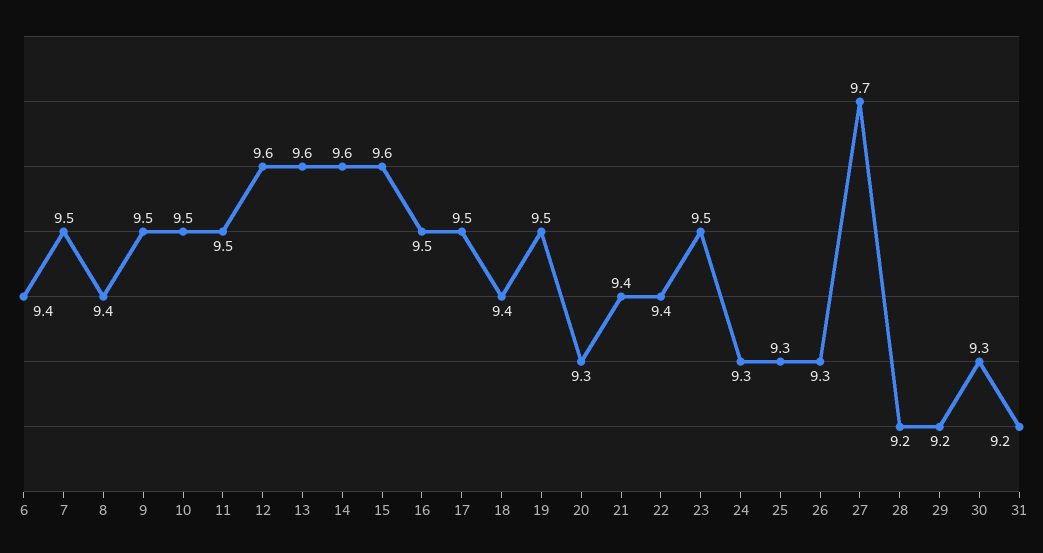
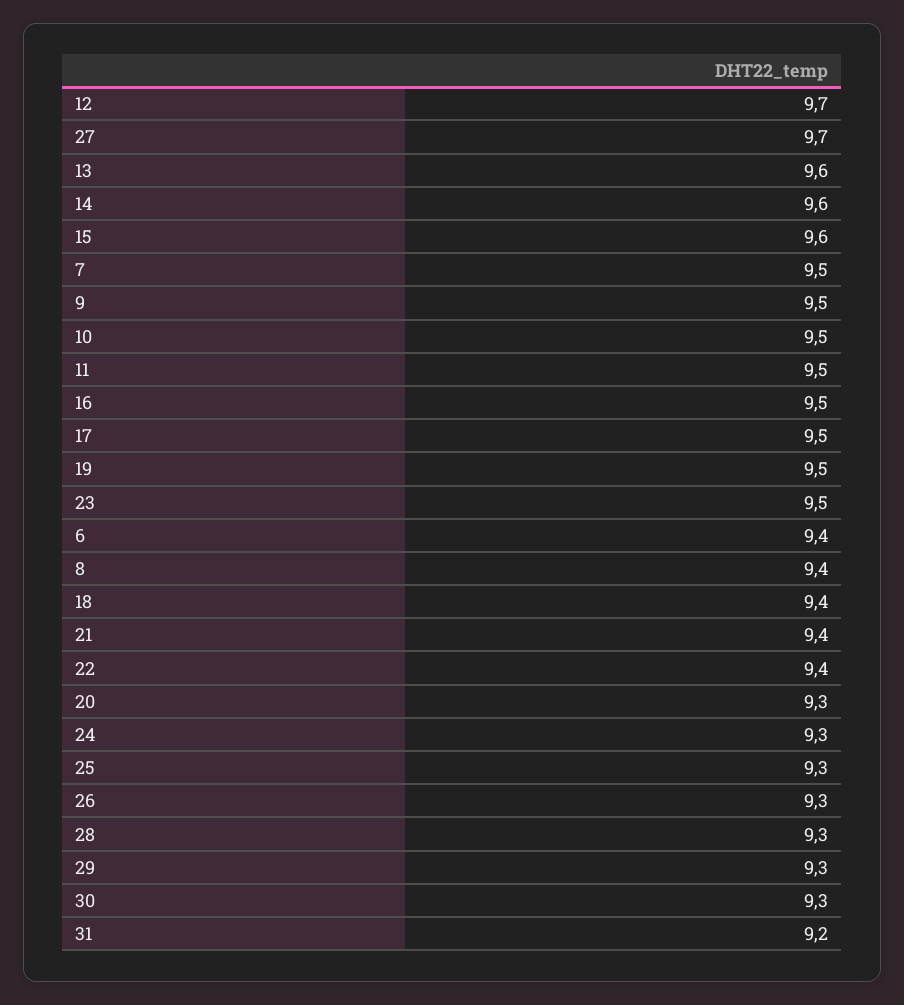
  {
    "6": 9.4,
    "7": 9.5,
    "8": 9.4,
    "9": 9.5,
    "10": 9.5,
    "11": 9.5,
-   "12": 9.6,
+   "12": 9.7,
    "13": 9.6,
    "14": 9.6,
    "15": 9.6,
    "16": 9.5,
    "17": 9.5,
    "18": 9.4,
    "19": 9.5,
    "20": 9.3,
    "21": 9.4,
    "22": 9.4,
    "23": 9.5,
    "24": 9.3,
    "25": 9.3,
    "26": 9.3,
    "27": 9.7,
-   "28": 9.2,
+   "28": 9.3,
-   "29": 9.2,
+   "29": 9.3,
    "30": 9.3,
    "31": 9.2
  }

